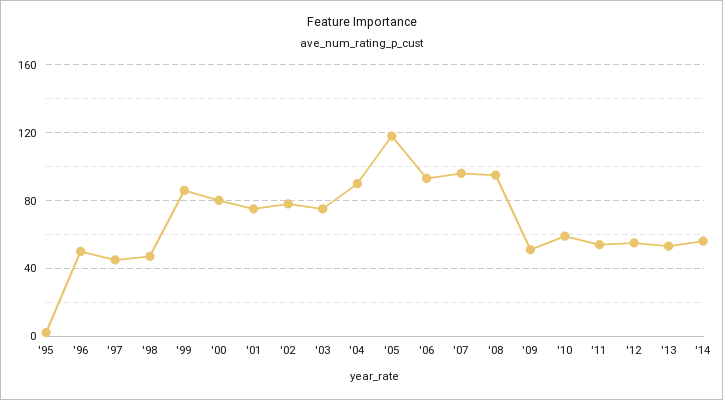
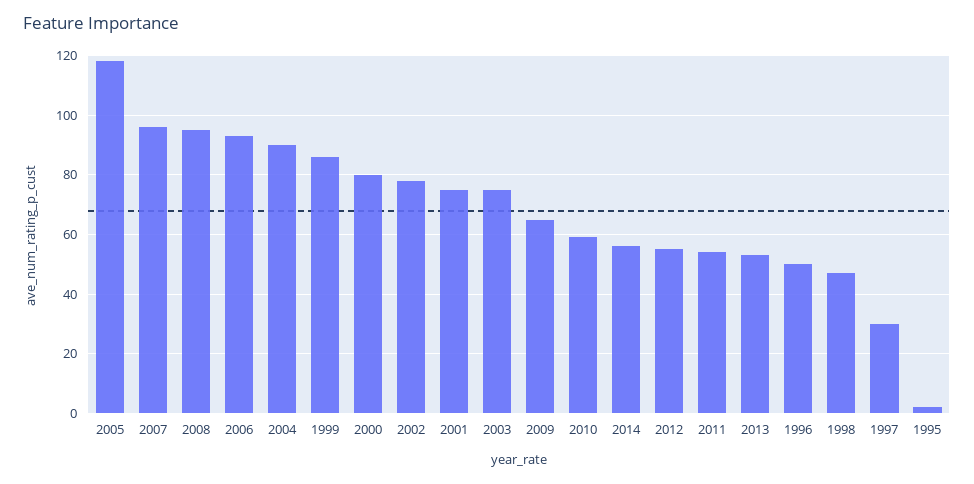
  {
    "'95": 0,
    "'96": 50,
-   "'97": 45,
+   "'97": 30,
    "'98": 45,
    "'99": 85,
    "'00": 80,
    "'01": 75,
    "'02": 80,
    "'03": 75,
    "'04": 90,
    "'05": 120,
    "'06": 95,
    "'07": 95,
    "'08": 95,
-   "'09": 50,
+   "'09": 65,
    "'10": 60,
    "'11": 55,
    "'12": 55,
    "'13": 55,
    "'14": 55
  }

